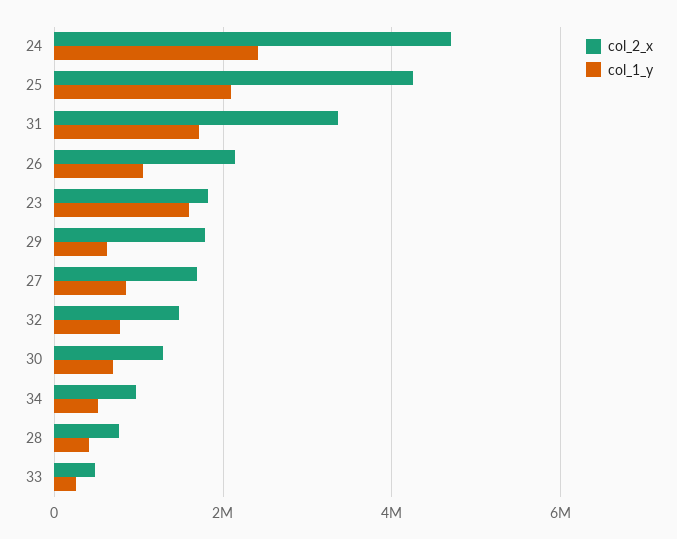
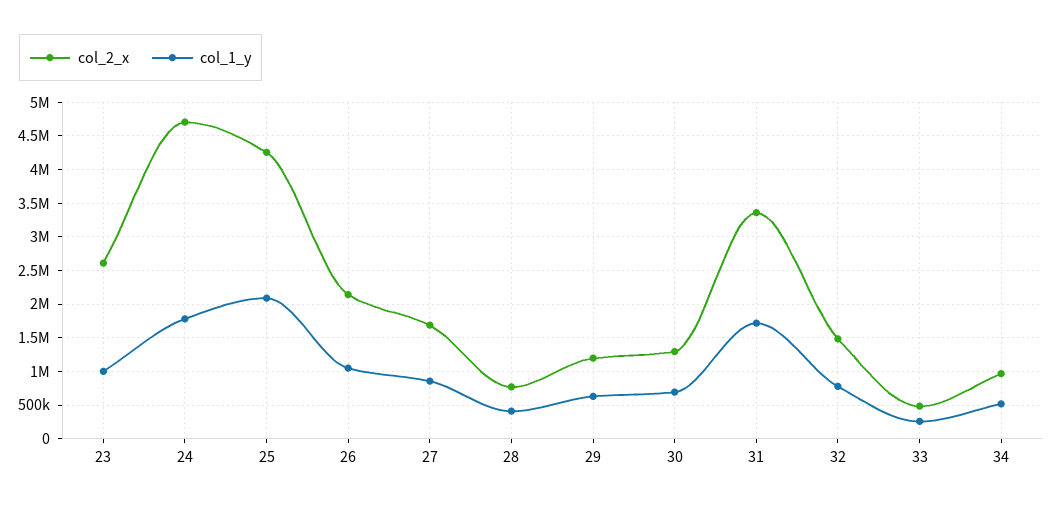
  {
    "col_2_x": {
      "24": 4700000,
      "25": 4300000,
      "31": 3400000,
      "26": 2100000,
-     "23": 1800000,
+     "23": 2600000,
-     "29": 1800000,
+     "29": 1200000,
      "27": 1700000,
      "32": 1500000,
      "30": 1300000,
      "34": 1000000,
      "28": 800000,
      "33": 500000
    },
    "col_1_y": {
-     "24": 2400000,
+     "24": 1800000,
      "25": 2100000,
      "31": 1700000,
      "26": 1000000,
-     "23": 1600000,
+     "23": 1000000,
      "29": 600000,
      "27": 900000,
      "32": 800000,
      "30": 700000,
      "34": 500000,
      "28": 400000,
      "33": 300000
    }
  }

